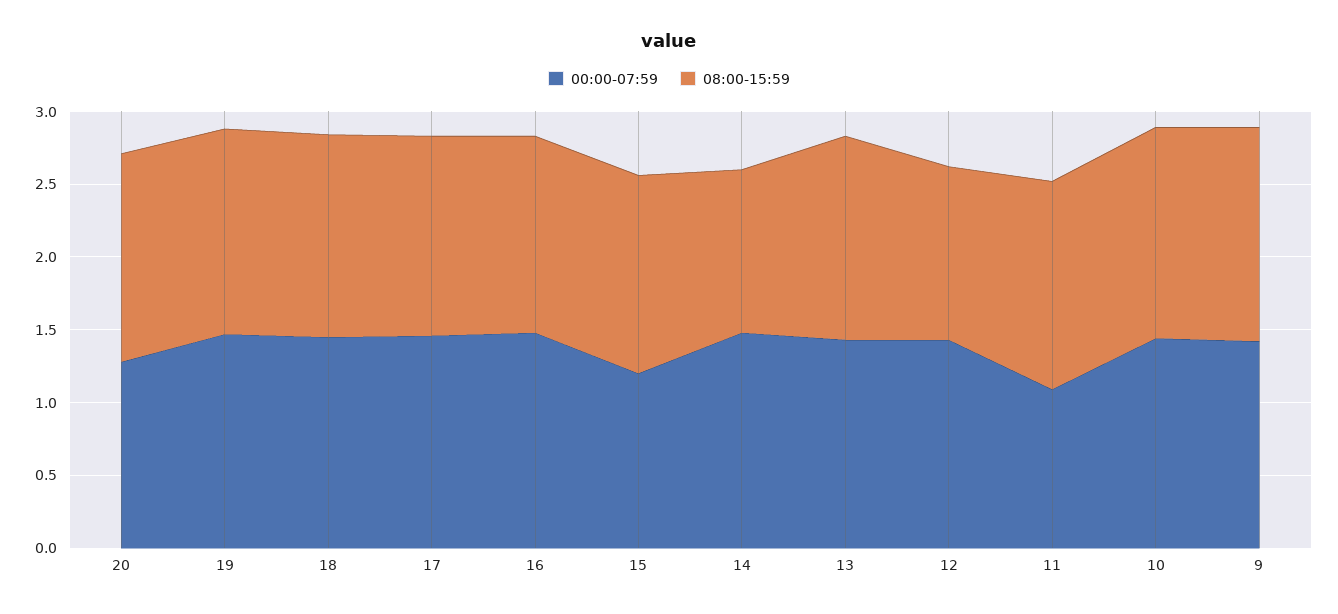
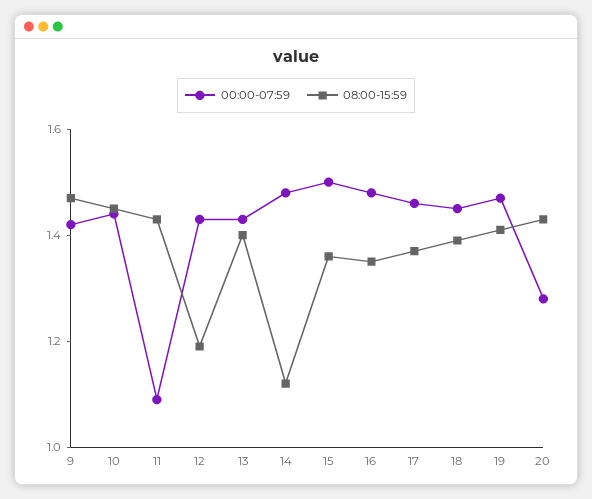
  {
    "00:00-07:59": {
      "20": 1.3,
      "19": 1.45,
      "18": 1.45,
      "17": 1.45,
      "16": 1.5,
-     "15": 1.2,
+     "15": 1.5,
      "14": 1.5,
      "13": 1.45,
      "12": 1.45,
      "11": 1.1,
      "10": 1.45,
      "9": 1.4
    },
    "08:00-15:59": {
      "20": 1.45,
      "19": 1.4,
      "18": 1.4,
      "17": 1.35,
      "16": 1.35,
      "15": 1.35,
      "14": 1.1,
      "13": 1.4,
      "12": 1.2,
      "11": 1.45,
      "10": 1.45,
      "9": 1.45
    }
  }

